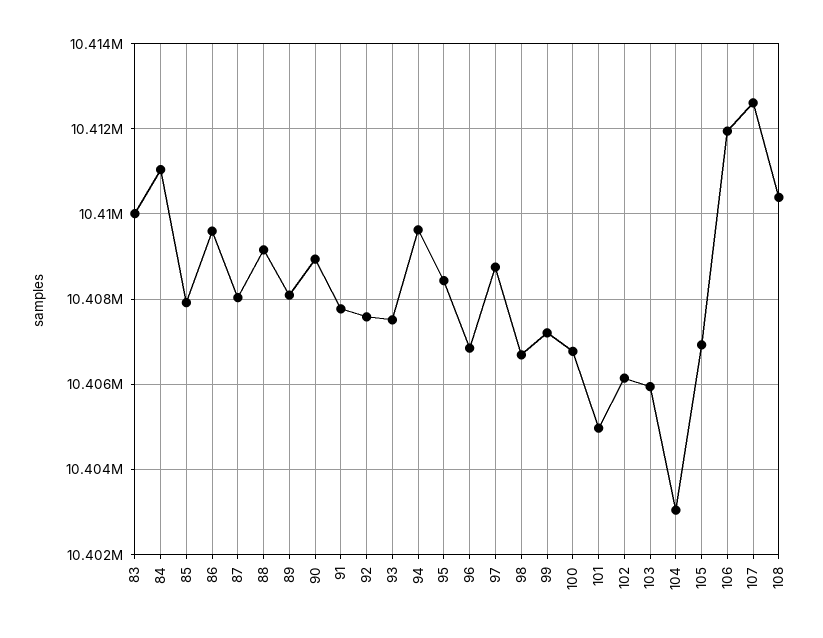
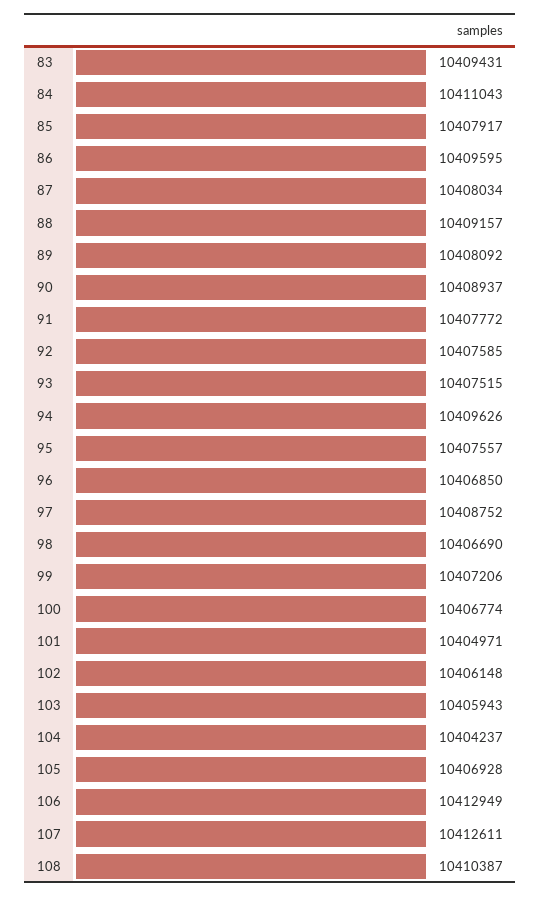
  {
-   "83": 10410000,
+   "83": 10409431,
    "84": 10411043,
    "85": 10407917,
    "86": 10409595,
    "87": 10408034,
    "88": 10409157,
    "89": 10408092,
    "90": 10408937,
    "91": 10407772,
    "92": 10407585,
    "93": 10407515,
    "94": 10409626,
-   "95": 10408400,
+   "95": 10407557,
    "96": 10406850,
    "97": 10408752,
    "98": 10406690,
    "99": 10407206,
    "100": 10406774,
    "101": 10404971,
    "102": 10406148,
    "103": 10405943,
-   "104": 10403000,
+   "104": 10404237,
    "105": 10406928,
-   "106": 10412000,
+   "106": 10412949,
    "107": 10412611,
    "108": 10410387
  }

